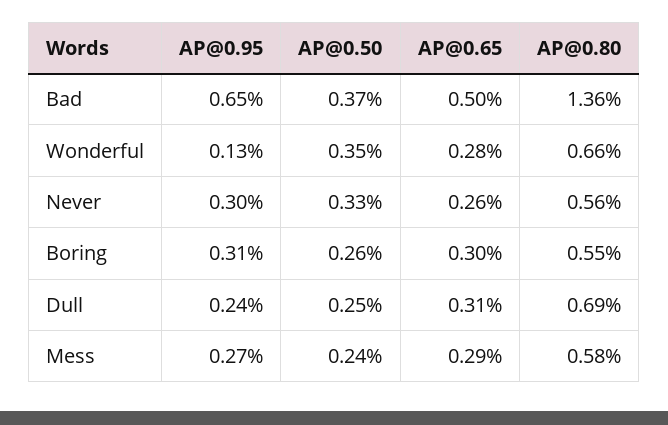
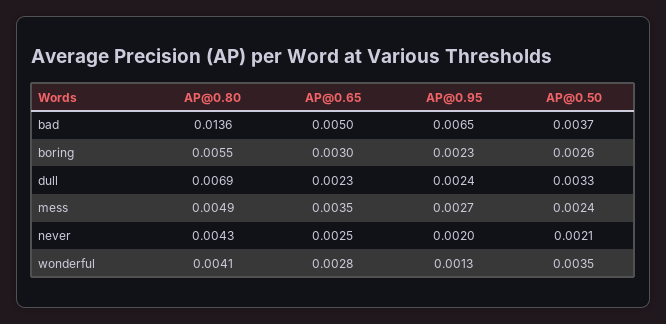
  {
    "AP@0.95": {
      "Bad": 0.0065,
      "Wonderful": 0.0013,
-     "Never": 0.003,
+     "Never": 0.002,
-     "Boring": 0.0031,
+     "Boring": 0.0023,
      "Dull": 0.0024,
      "Mess": 0.0027
    },
    "AP@0.50": {
      "Bad": 0.0037,
      "Wonderful": 0.0035,
-     "Never": 0.0033,
+     "Never": 0.0021,
      "Boring": 0.0026,
-     "Dull": 0.0025,
+     "Dull": 0.0033,
      "Mess": 0.0024
    },
    "AP@0.65": {
      "Bad": 0.005,
      "Wonderful": 0.0028,
-     "Never": 0.0026,
+     "Never": 0.0025,
      "Boring": 0.003,
-     "Dull": 0.0031,
+     "Dull": 0.0023,
-     "Mess": 0.0029
+     "Mess": 0.0035
    },
    "AP@0.80": {
      "Bad": 0.0136,
-     "Wonderful": 0.0066,
+     "Wonderful": 0.0041,
-     "Never": 0.0056,
+     "Never": 0.0043,
      "Boring": 0.0055,
      "Dull": 0.0069,
-     "Mess": 0.0058
+     "Mess": 0.0049
    }
  }

